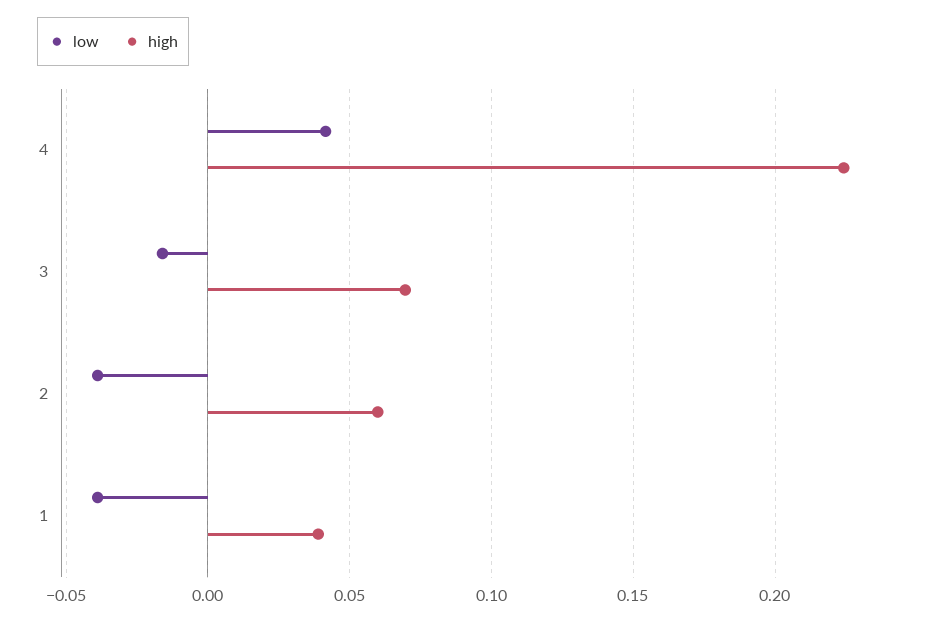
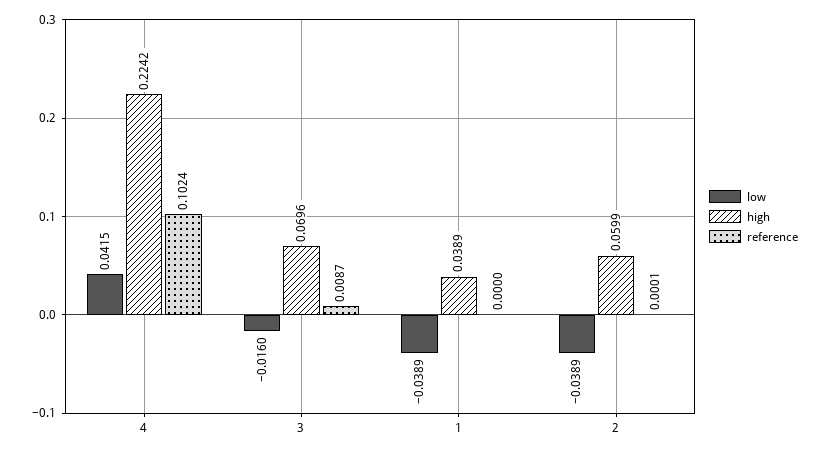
  {
    "low": {
      "4": 0.0415,
      "3": -0.016,
      "2": -0.0389,
      "1": -0.0389
    },
    "high": {
      "4": 0.2242,
      "3": 0.0696,
      "2": 0.0599,
      "1": 0.0389
-   }
+   },
+   "reference": {
+     "4": 0.1024,
+     "3": 0.0087,
+     "1": 0,
+     "2": 0.0001
+   }
  }

